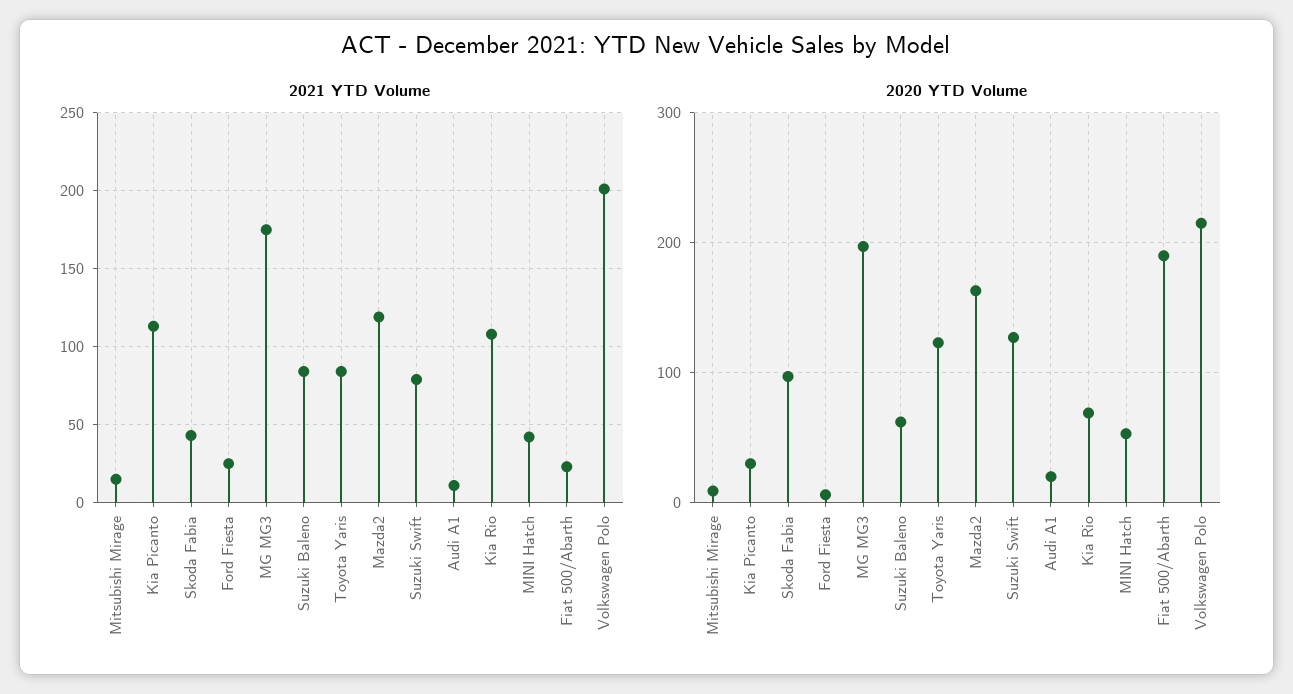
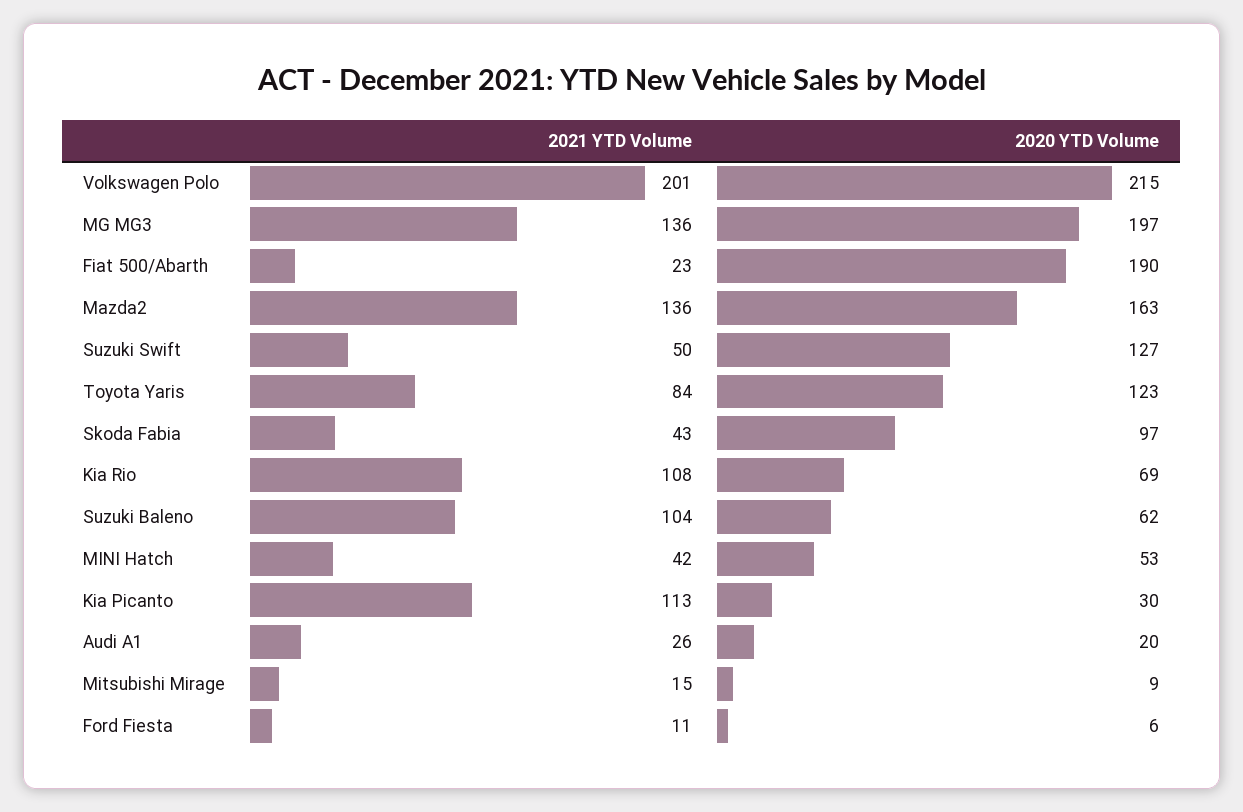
  {
    "2021 YTD Volume": {
      "Mitsubishi Mirage": 15,
      "Kia Picanto": 113,
      "Skoda Fabia": 43,
-     "Ford Fiesta": 25,
+     "Ford Fiesta": 11,
-     "MG MG3": 175,
+     "MG MG3": 136,
-     "Suzuki Baleno": 85,
+     "Suzuki Baleno": 104,
      "Toyota Yaris": 84,
-     "Mazda2": 120,
+     "Mazda2": 136,
-     "Suzuki Swift": 80,
+     "Suzuki Swift": 50,
-     "Audi A1": 10,
+     "Audi A1": 26,
      "Kia Rio": 108,
      "MINI Hatch": 42,
      "Fiat 500/Abarth": 23,
      "Volkswagen Polo": 201
    },
    "2020 YTD Volume": {
      "Mitsubishi Mirage": 9,
      "Kia Picanto": 30,
      "Skoda Fabia": 97,
      "Ford Fiesta": 6,
      "MG MG3": 197,
      "Suzuki Baleno": 62,
      "Toyota Yaris": 123,
      "Mazda2": 163,
      "Suzuki Swift": 127,
      "Audi A1": 20,
      "Kia Rio": 69,
      "MINI Hatch": 53,
      "Fiat 500/Abarth": 190,
      "Volkswagen Polo": 215
    }
  }

